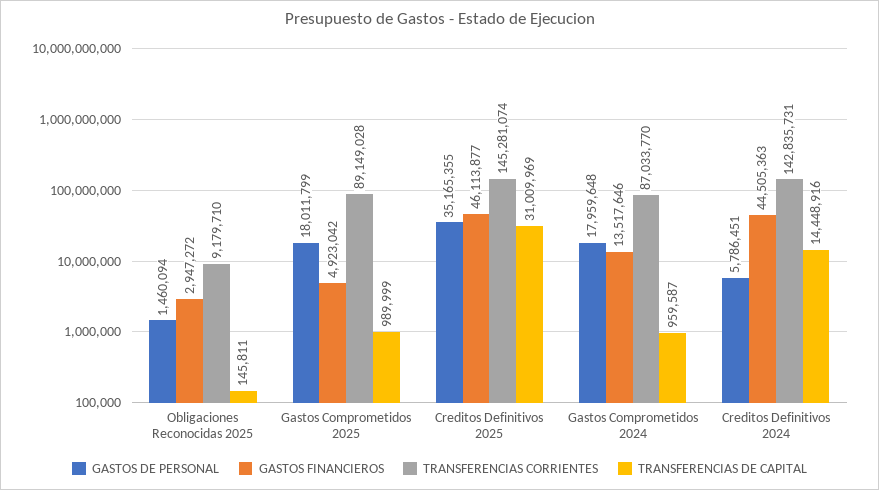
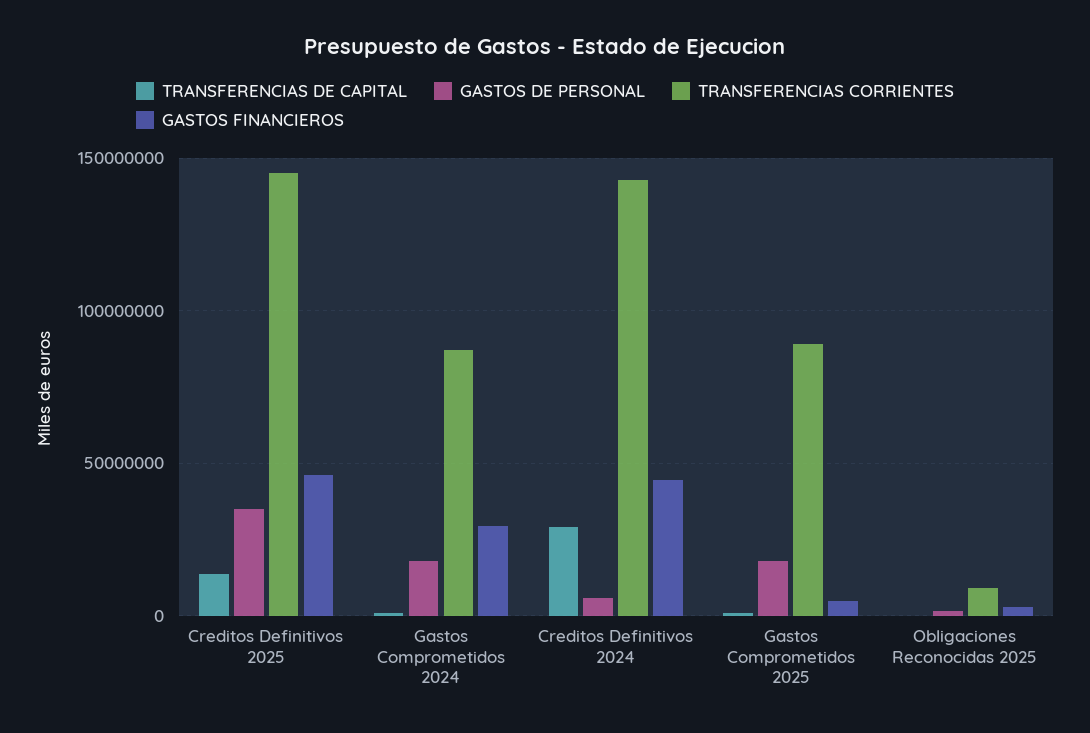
  {
    "GASTOS DE PERSONAL": {
      "Obligaciones Reconocidas 2025": 1460094,
      "Gastos Comprometidos 2025": 18011799,
      "Creditos Definitivos 2025": 35165355,
      "Gastos Comprometidos 2024": 17959648,
      "Creditos Definitivos 2024": 5786451
    },
    "GASTOS FINANCIEROS": {
      "Obligaciones Reconocidas 2025": 2947272,
      "Gastos Comprometidos 2025": 4923042,
      "Creditos Definitivos 2025": 46113877,
-     "Gastos Comprometidos 2024": 13517646,
+     "Gastos Comprometidos 2024": 30000000,
      "Creditos Definitivos 2024": 44505363
    },
    "TRANSFERENCIAS CORRIENTES": {
      "Obligaciones Reconocidas 2025": 9179710,
      "Gastos Comprometidos 2025": 89149028,
      "Creditos Definitivos 2025": 145281074,
      "Gastos Comprometidos 2024": 87033770,
      "Creditos Definitivos 2024": 142835731
    },
    "TRANSFERENCIAS DE CAPITAL": {
      "Obligaciones Reconocidas 2025": 145811,
      "Gastos Comprometidos 2025": 989999,
-     "Creditos Definitivos 2025": 31009969,
+     "Creditos Definitivos 2025": 15000000,
      "Gastos Comprometidos 2024": 959587,
-     "Creditos Definitivos 2024": 14448916
+     "Creditos Definitivos 2024": 30000000
    }
  }

